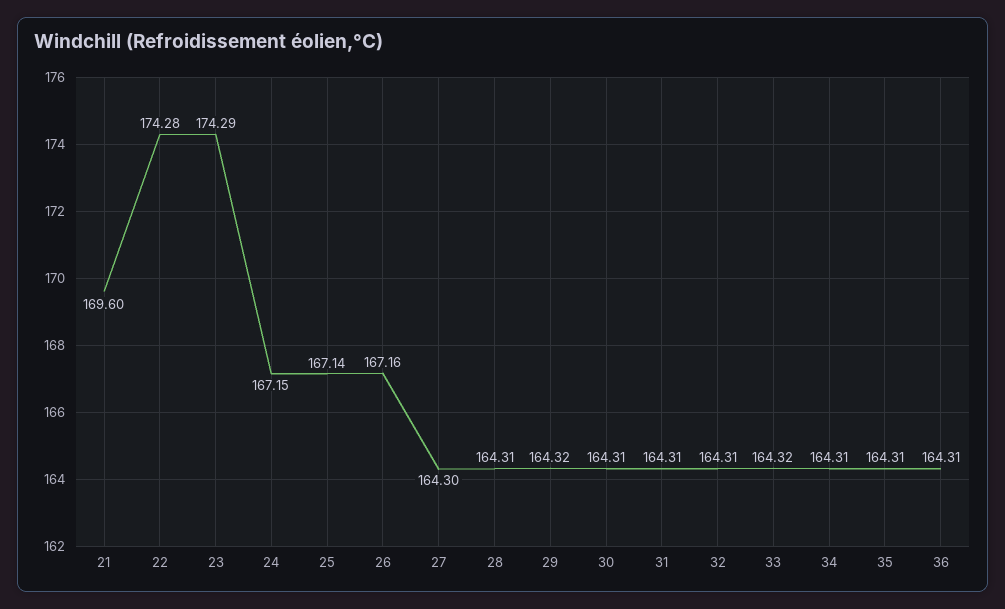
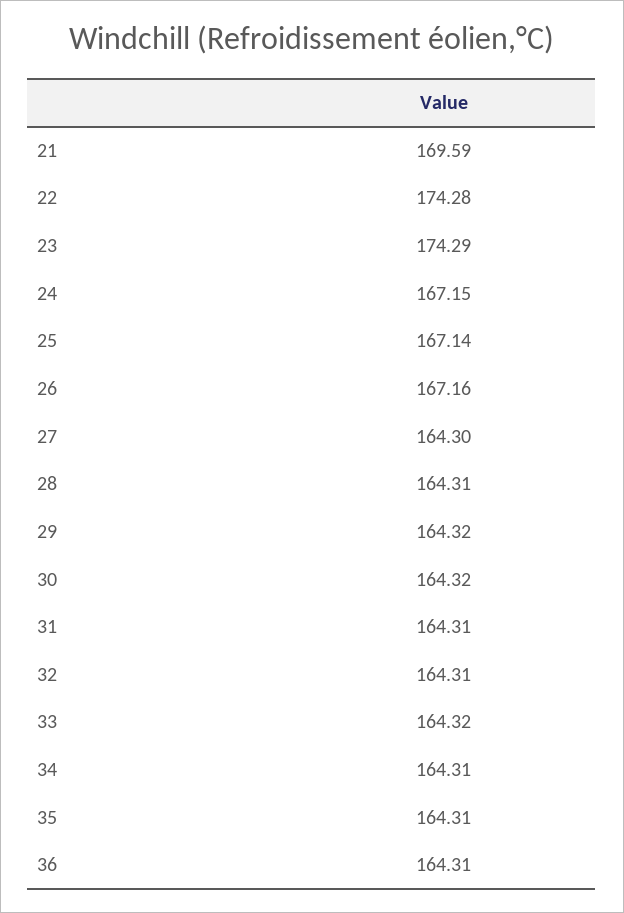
  {
-   "21": 169.6,
+   "21": 169.59,
    "22": 174.28,
    "23": 174.29,
    "24": 167.15,
    "25": 167.14,
    "26": 167.16,
    "27": 164.3,
    "28": 164.31,
    "29": 164.32,
-   "30": 164.31,
+   "30": 164.32,
    "31": 164.31,
    "32": 164.31,
    "33": 164.32,
    "34": 164.31,
    "35": 164.31,
    "36": 164.31
  }

